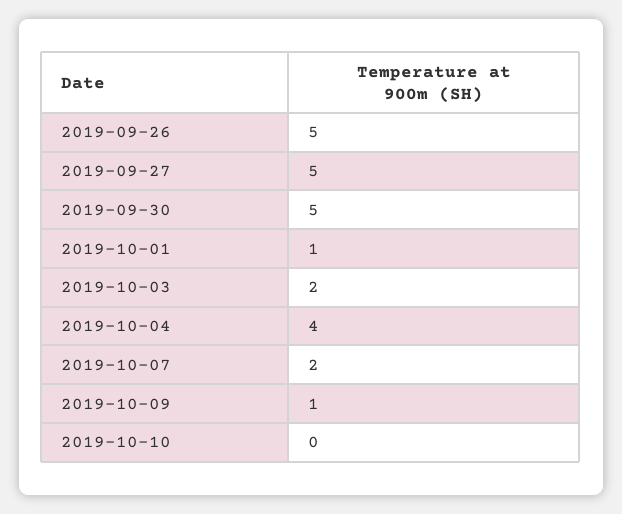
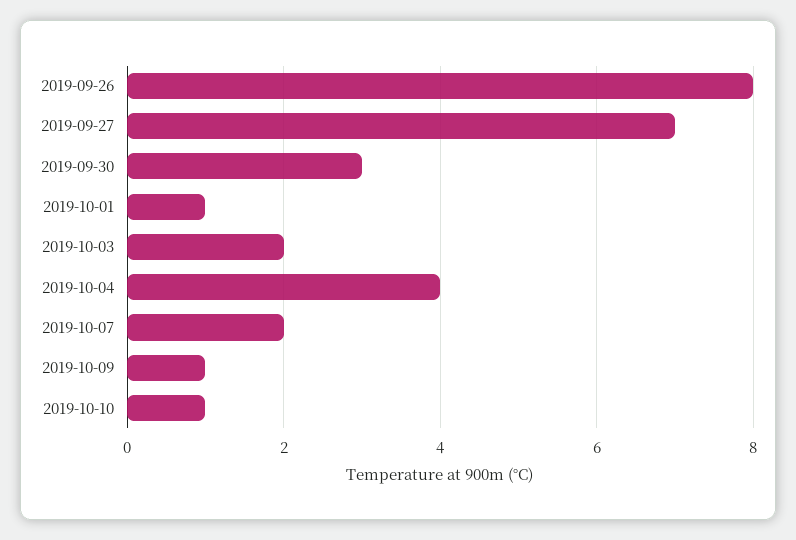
  {
-   "2019-09-26": 5,
+   "2019-09-26": 8,
-   "2019-09-27": 5,
+   "2019-09-27": 7,
-   "2019-09-30": 5,
+   "2019-09-30": 3,
    "2019-10-01": 1,
    "2019-10-03": 2,
    "2019-10-04": 4,
    "2019-10-07": 2,
    "2019-10-09": 1,
-   "2019-10-10": 0
+   "2019-10-10": 1
  }

